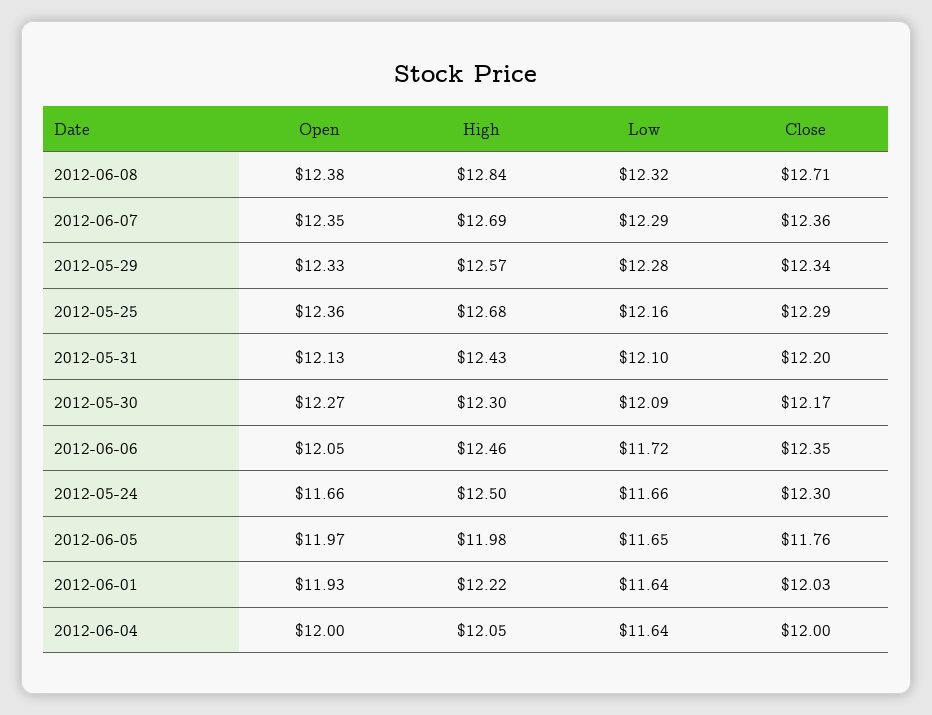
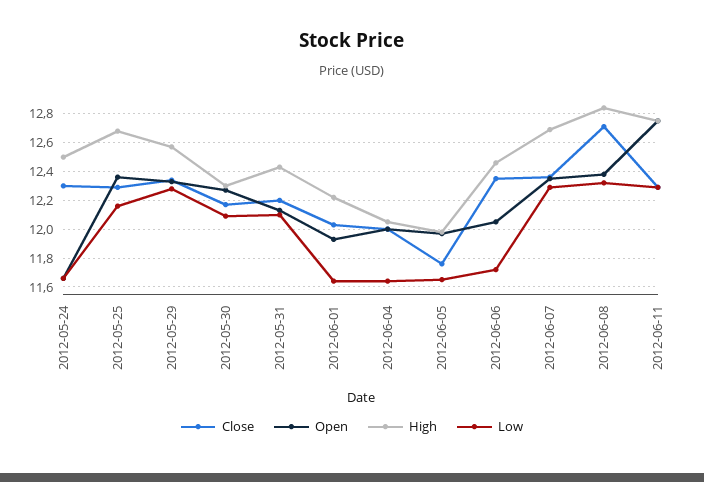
  {
    "Open": {
      "2012-06-08": 12.38,
      "2012-06-07": 12.35,
      "2012-05-29": 12.33,
      "2012-05-25": 12.36,
      "2012-05-31": 12.13,
      "2012-05-30": 12.27,
      "2012-06-06": 12.05,
      "2012-05-24": 11.66,
      "2012-06-05": 11.97,
      "2012-06-01": 11.93,
-     "2012-06-04": 12
+     "2012-06-04": 12,
+     "2012-06-11": 12.75
    },
    "High": {
      "2012-06-08": 12.84,
      "2012-06-07": 12.69,
      "2012-05-29": 12.57,
      "2012-05-25": 12.68,
      "2012-05-31": 12.43,
      "2012-05-30": 12.3,
      "2012-06-06": 12.46,
      "2012-05-24": 12.5,
      "2012-06-05": 11.98,
      "2012-06-01": 12.22,
-     "2012-06-04": 12.05
+     "2012-06-04": 12.05,
+     "2012-06-11": 12.75
    },
    "Low": {
      "2012-06-08": 12.32,
      "2012-06-07": 12.29,
      "2012-05-29": 12.28,
      "2012-05-25": 12.16,
      "2012-05-31": 12.1,
      "2012-05-30": 12.09,
      "2012-06-06": 11.72,
      "2012-05-24": 11.66,
      "2012-06-05": 11.65,
      "2012-06-01": 11.64,
-     "2012-06-04": 11.64
+     "2012-06-04": 11.64,
+     "2012-06-11": 12.3
    },
    "Close": {
      "2012-06-08": 12.71,
      "2012-06-07": 12.36,
      "2012-05-29": 12.34,
      "2012-05-25": 12.29,
      "2012-05-31": 12.2,
      "2012-05-30": 12.17,
      "2012-06-06": 12.35,
      "2012-05-24": 12.3,
      "2012-06-05": 11.76,
      "2012-06-01": 12.03,
-     "2012-06-04": 12
+     "2012-06-04": 12,
+     "2012-06-11": 12.3
    }
  }

